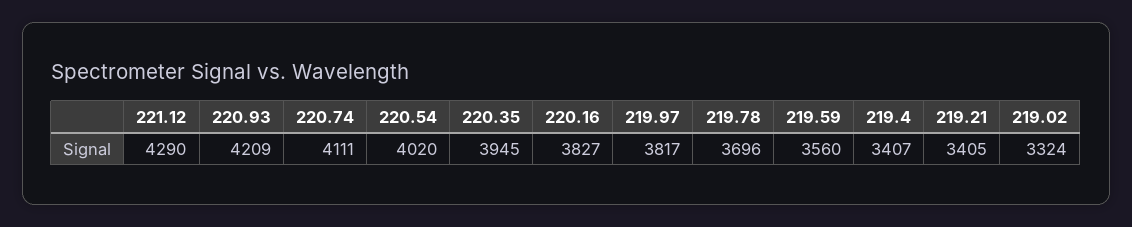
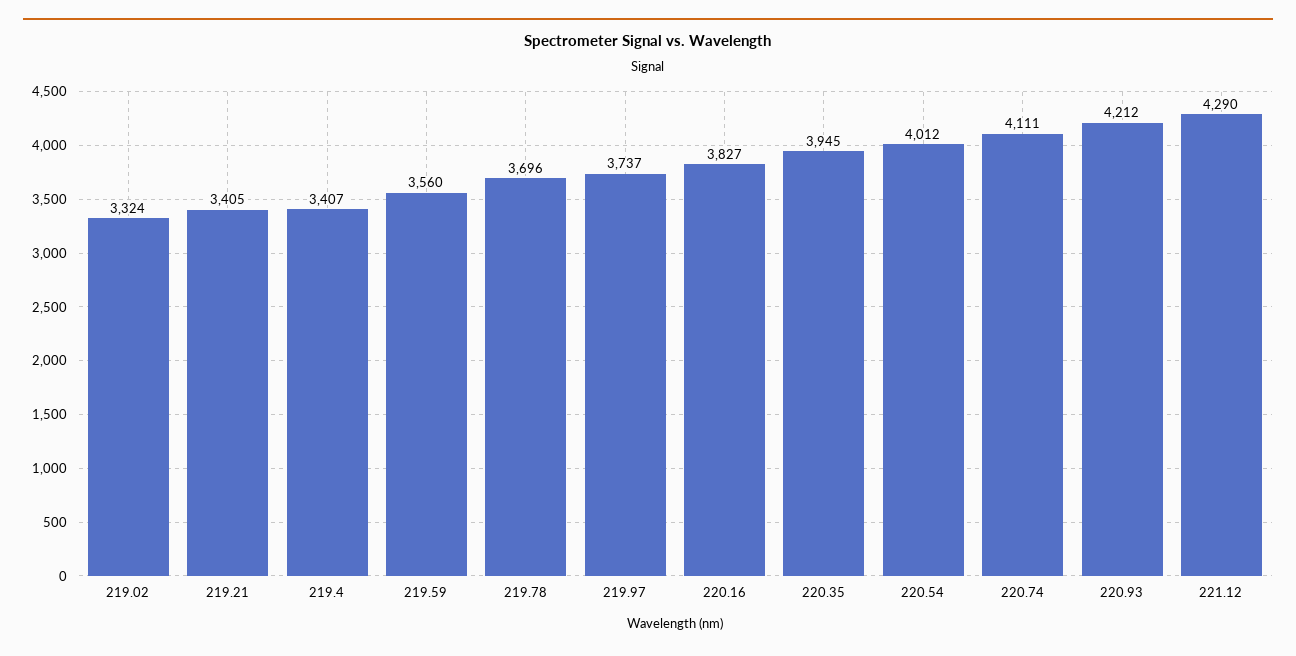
  {
    "221.12": 4290,
-   "220.93": 4209,
+   "220.93": 4212,
    "220.74": 4111,
-   "220.54": 4020,
+   "220.54": 4012,
    "220.35": 3945,
    "220.16": 3827,
-   "219.97": 3817,
+   "219.97": 3737,
    "219.78": 3696,
    "219.59": 3560,
    "219.4": 3407,
    "219.21": 3405,
    "219.02": 3324
  }

